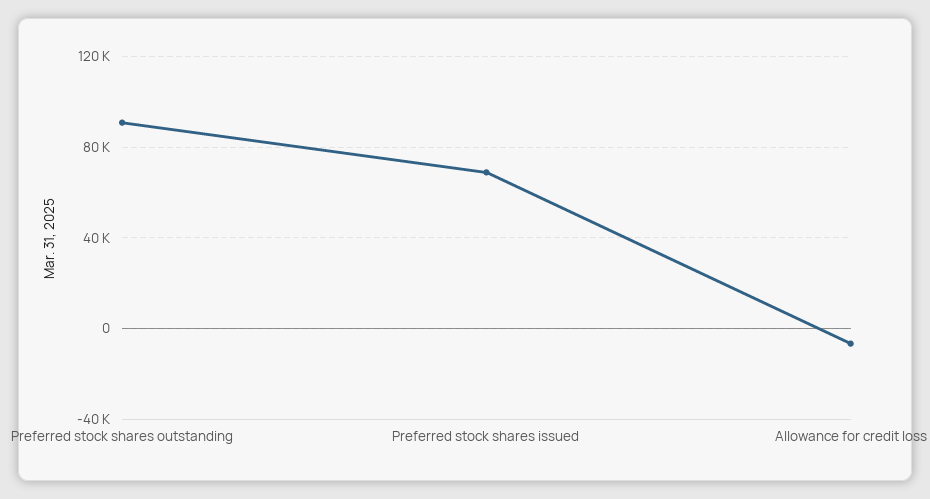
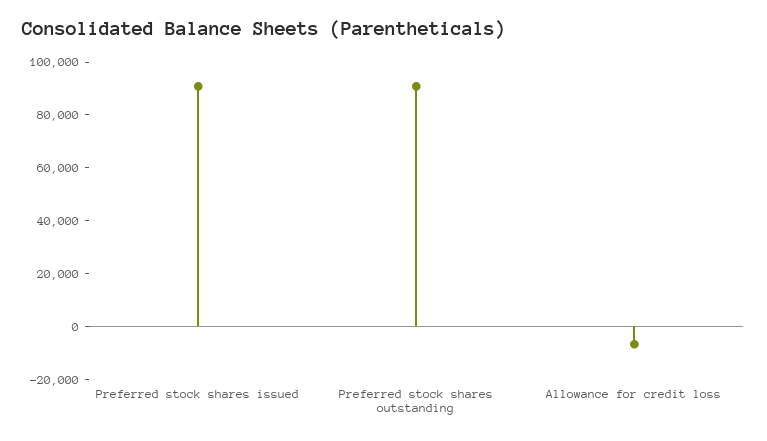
  {
    "Preferred stock shares outstanding": 90000,
-   "Preferred stock shares issued": 70000,
+   "Preferred stock shares issued": 90000,
    "Allowance for credit loss": -5000
  }

